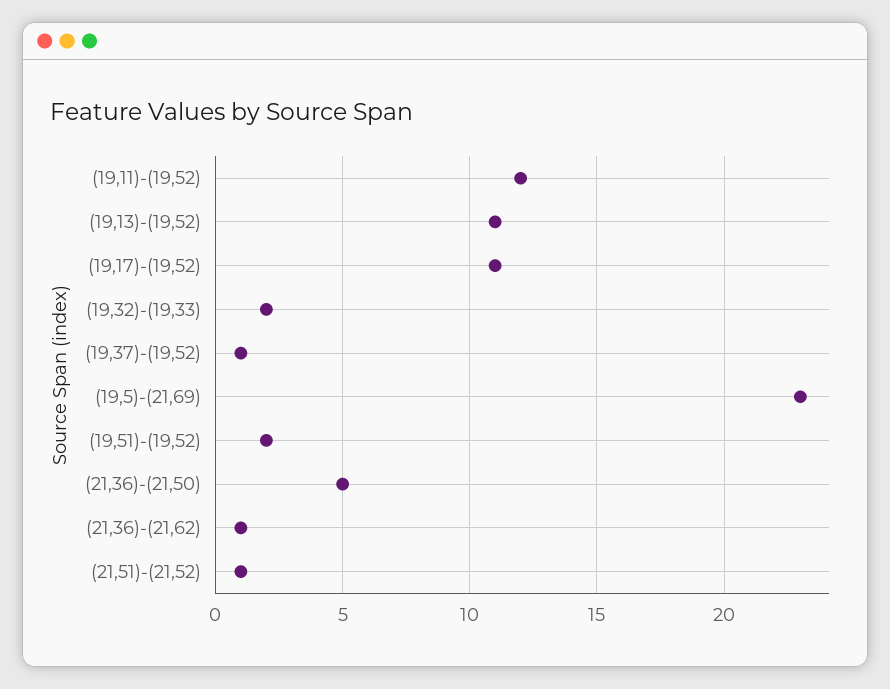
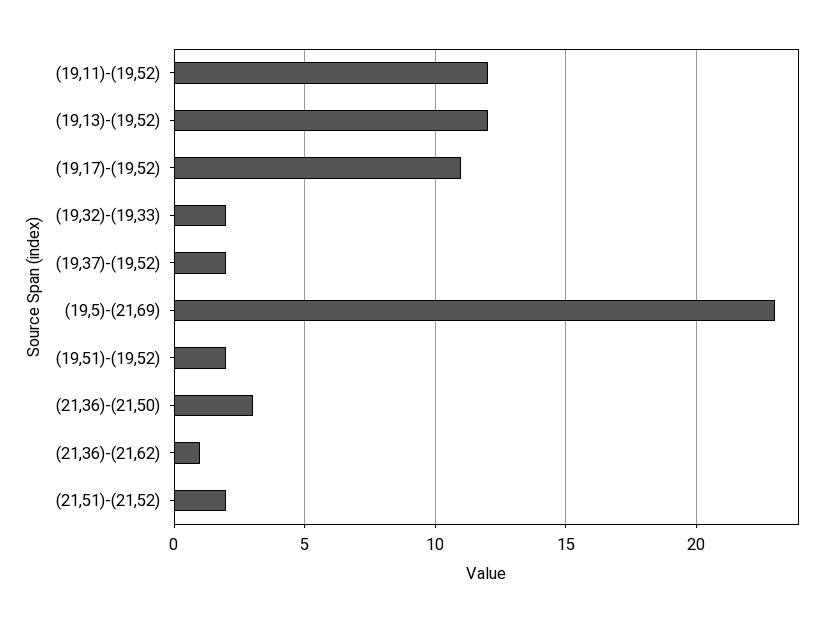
  {
    "(19,11)-(19,52)": 12,
-   "(19,13)-(19,52)": 11,
+   "(19,13)-(19,52)": 12,
    "(19,17)-(19,52)": 11,
    "(19,32)-(19,33)": 2,
-   "(19,37)-(19,52)": 1,
+   "(19,37)-(19,52)": 2,
    "(19,5)-(21,69)": 23,
    "(19,51)-(19,52)": 2,
-   "(21,36)-(21,50)": 5,
+   "(21,36)-(21,50)": 3,
    "(21,36)-(21,62)": 1,
-   "(21,51)-(21,52)": 1
+   "(21,51)-(21,52)": 2
  }

